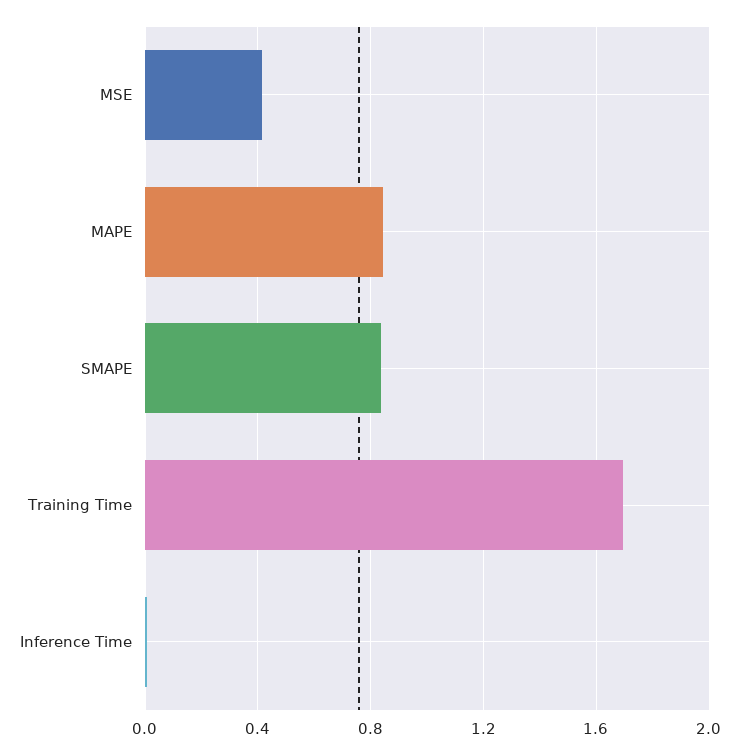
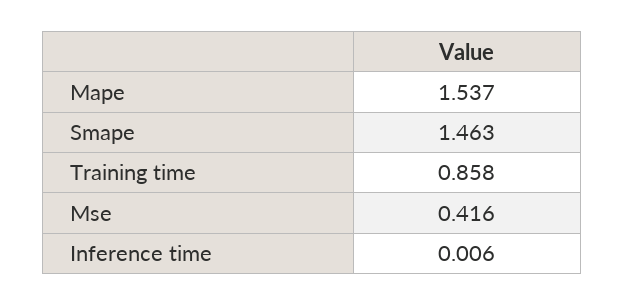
  {
    "MSE": 0.416,
-   "MAPE": 0.85,
+   "MAPE": 1.537,
-   "SMAPE": 0.85,
+   "SMAPE": 1.463,
-   "Training Time": 1.7,
+   "Training Time": 0.858,
    "Inference Time": 0.006
  }

